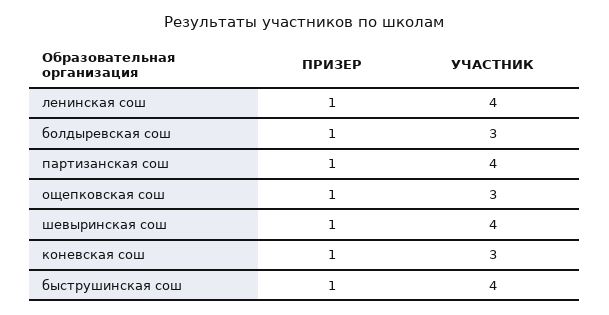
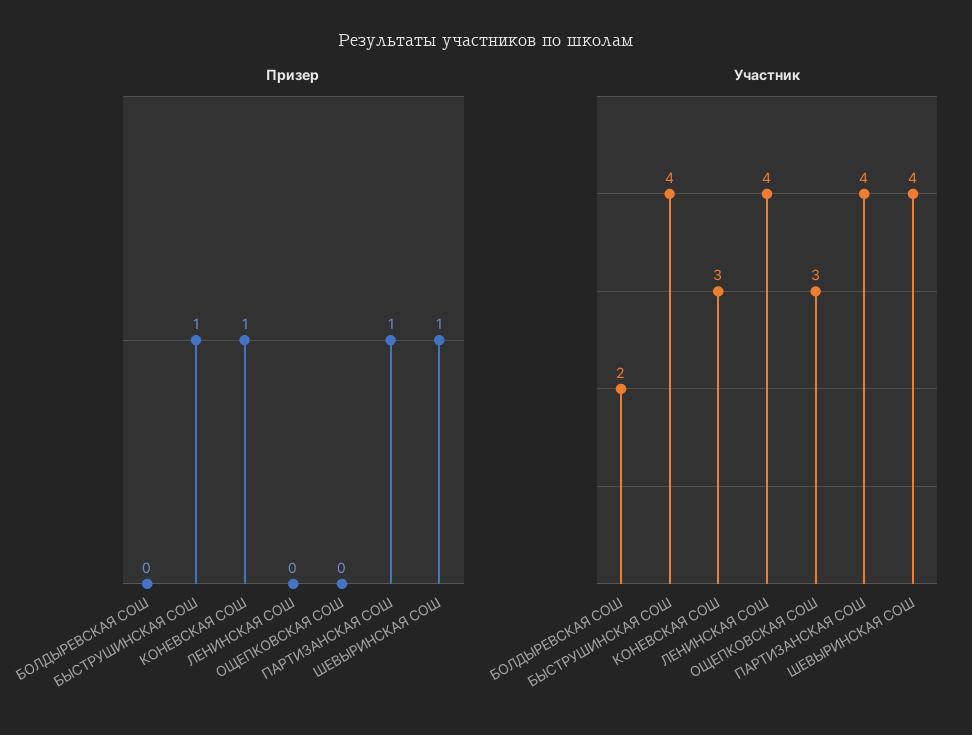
  {
    "ПРИЗЕР": {
-     "ленинская сош": 1,
+     "ленинская сош": 0,
-     "болдыревская сош": 1,
+     "болдыревская сош": 0,
      "партизанская сош": 1,
-     "ощепковская сош": 1,
+     "ощепковская сош": 0,
      "шевыринская сош": 1,
      "коневская сош": 1,
      "быструшинская сош": 1
    },
    "УЧАСТНИК": {
      "ленинская сош": 4,
-     "болдыревская сош": 3,
+     "болдыревская сош": 2,
      "партизанская сош": 4,
      "ощепковская сош": 3,
      "шевыринская сош": 4,
      "коневская сош": 3,
      "быструшинская сош": 4
    }
  }

